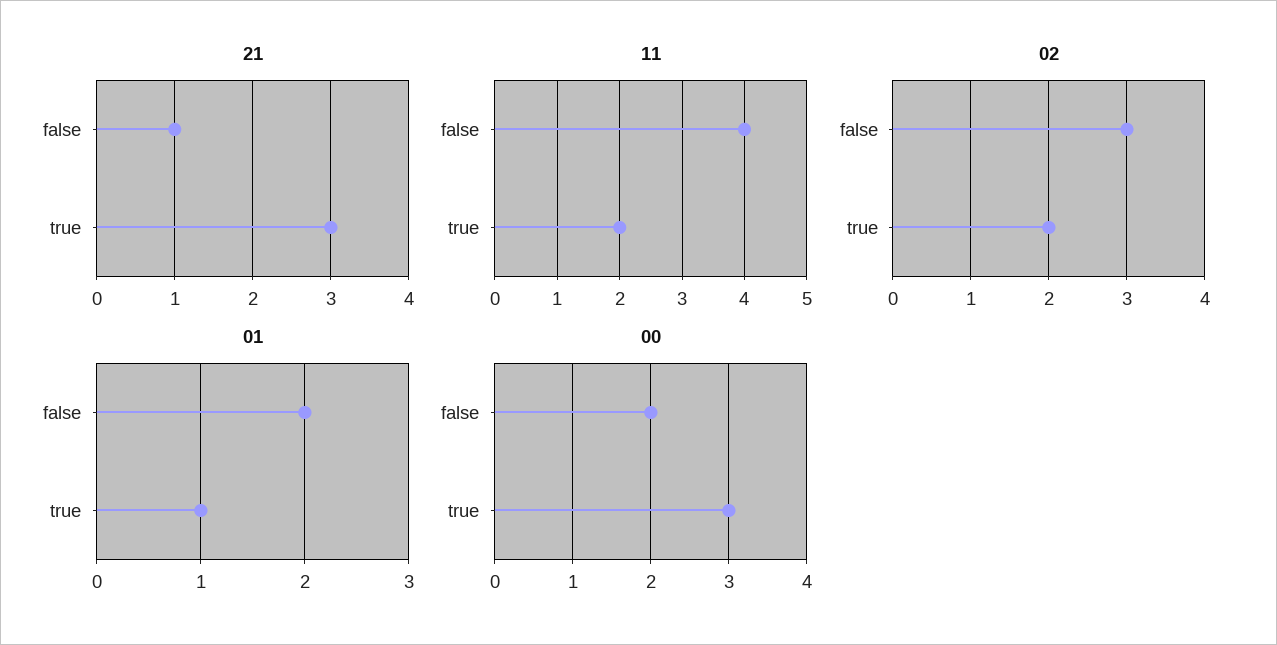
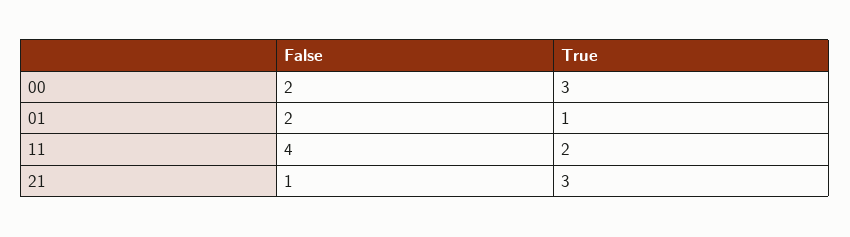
  {
    "21": {
      "false": 1,
      "true": 3
    },
    "11": {
      "false": 4,
      "true": 2
    },
-   "02": {
-     "false": 3,
-     "true": 2
-   },
    "01": {
      "false": 2,
      "true": 1
    },
    "00": {
      "false": 2,
      "true": 3
    }
  }

